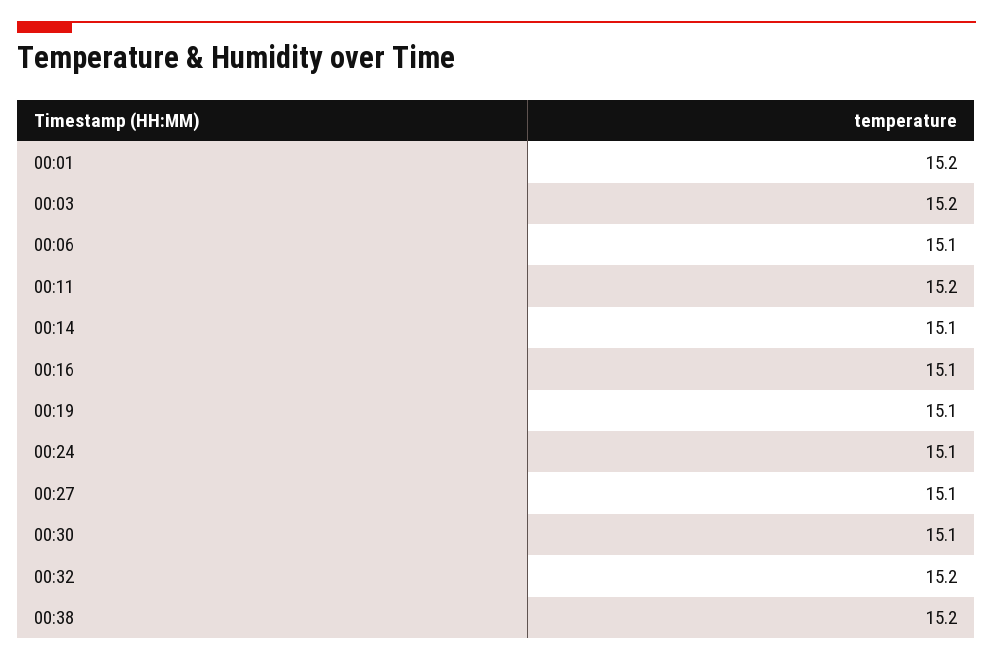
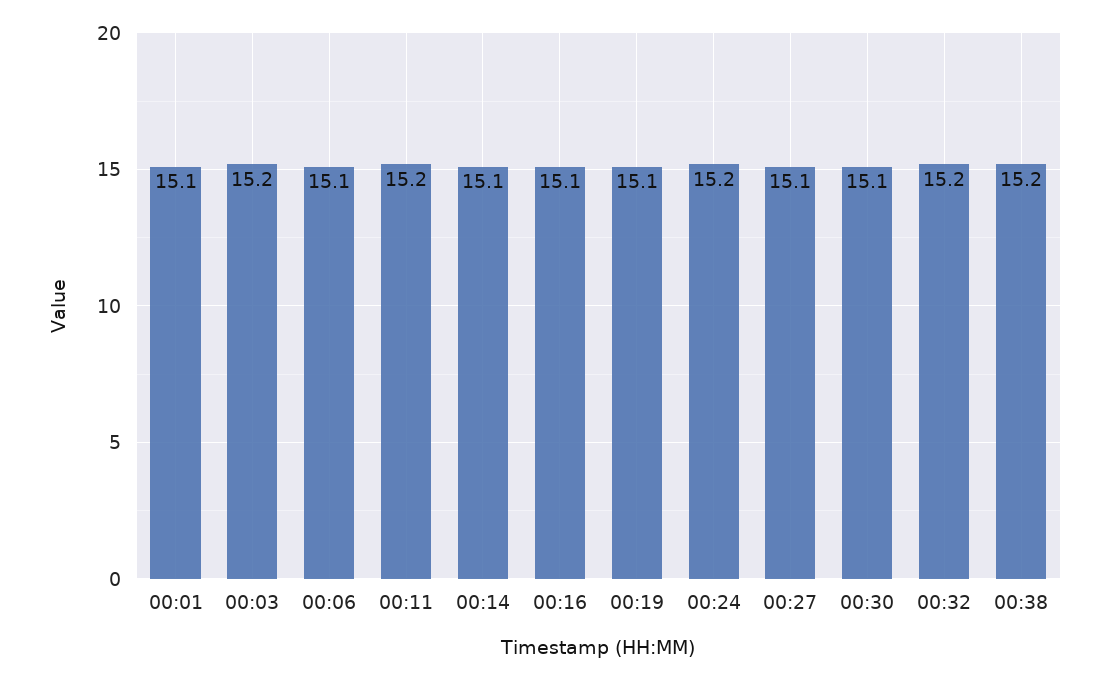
  {
-   "00:01": 15.2,
+   "00:01": 15.1,
    "00:03": 15.2,
    "00:06": 15.1,
    "00:11": 15.2,
    "00:14": 15.1,
    "00:16": 15.1,
    "00:19": 15.1,
-   "00:24": 15.1,
+   "00:24": 15.2,
    "00:27": 15.1,
    "00:30": 15.1,
    "00:32": 15.2,
    "00:38": 15.2
  }

